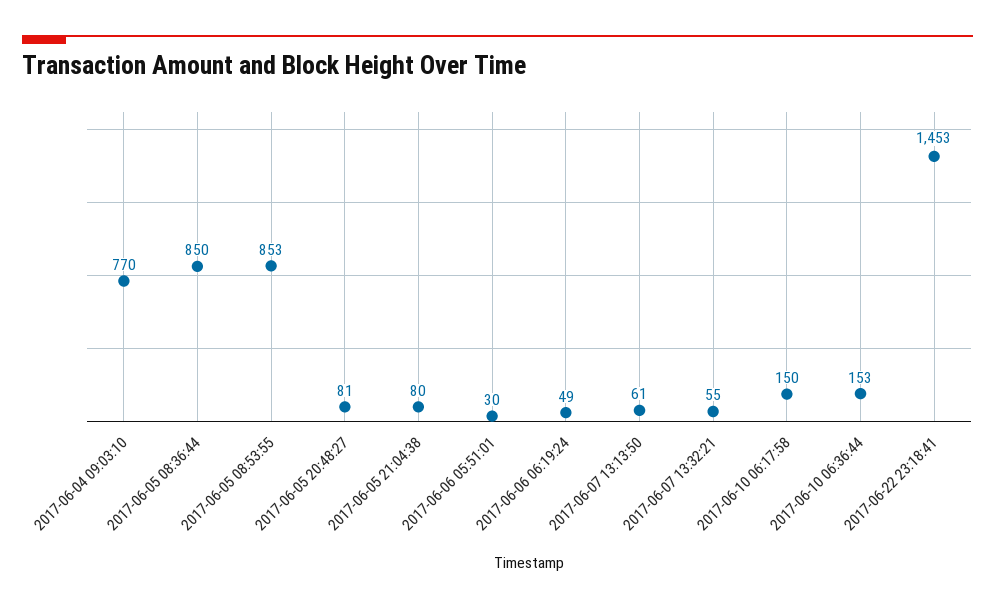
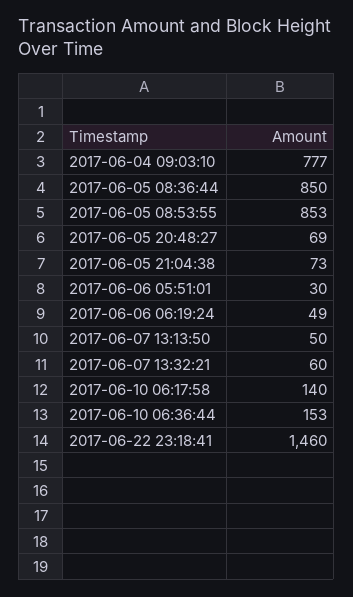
  {
-   "2017-06-04 09:03:10": 770,
+   "2017-06-04 09:03:10": 777,
    "2017-06-05 08:36:44": 850,
    "2017-06-05 08:53:55": 853,
-   "2017-06-05 20:48:27": 81,
+   "2017-06-05 20:48:27": 69,
-   "2017-06-05 21:04:38": 80,
+   "2017-06-05 21:04:38": 73,
    "2017-06-06 05:51:01": 30,
    "2017-06-06 06:19:24": 49,
-   "2017-06-07 13:13:50": 61,
+   "2017-06-07 13:13:50": 50,
-   "2017-06-07 13:32:21": 55,
+   "2017-06-07 13:32:21": 60,
-   "2017-06-10 06:17:58": 150,
+   "2017-06-10 06:17:58": 140,
    "2017-06-10 06:36:44": 153,
-   "2017-06-22 23:18:41": 1453
+   "2017-06-22 23:18:41": 1460
  }

